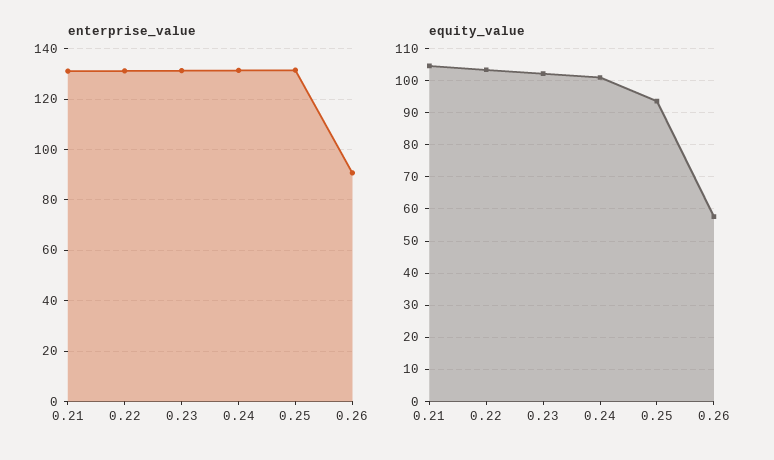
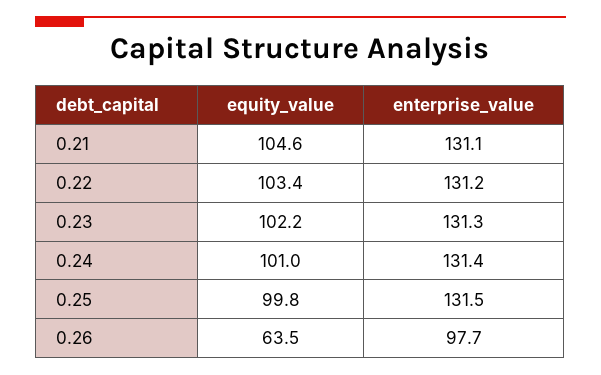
  {
    "enterprise_value": {
      "0.21": 131.1,
      "0.22": 131.2,
      "0.23": 131.3,
      "0.24": 131.4,
      "0.25": 131.5,
-     "0.26": 90
+     "0.26": 97.7
    },
    "equity_value": {
      "0.21": 104.6,
      "0.22": 103.4,
      "0.23": 102.2,
      "0.24": 101,
-     "0.25": 94,
+     "0.25": 99.8,
-     "0.26": 58
+     "0.26": 63.5
    }
  }

